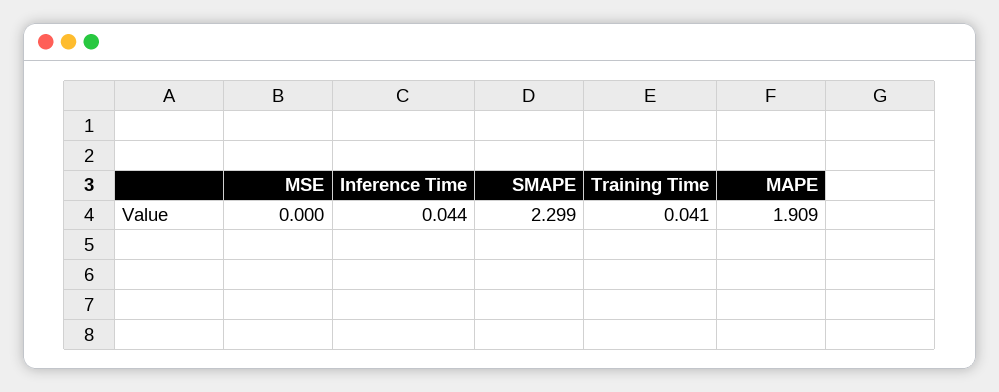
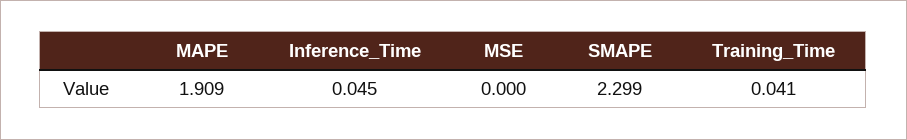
  {
    "MSE": 0,
-   "Inference Time": 0.044,
+   "Inference Time": 0.045,
    "SMAPE": 2.299,
    "Training Time": 0.041,
    "MAPE": 1.909
  }

